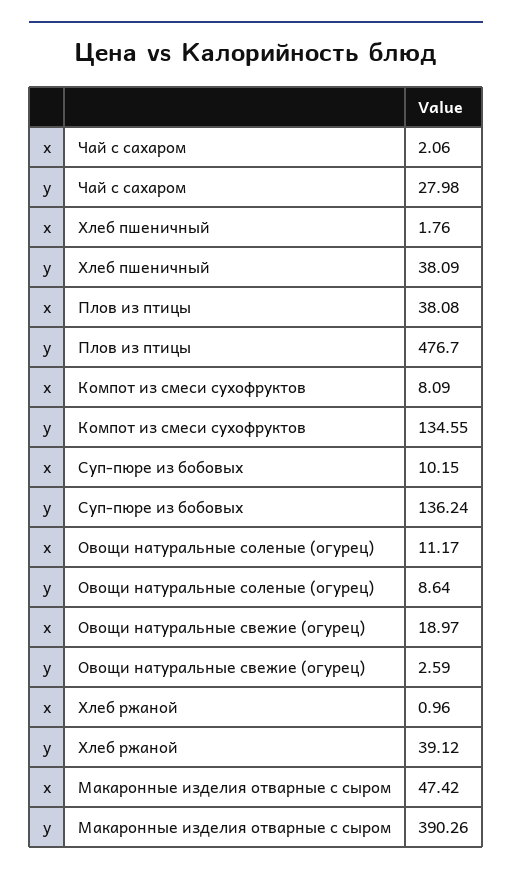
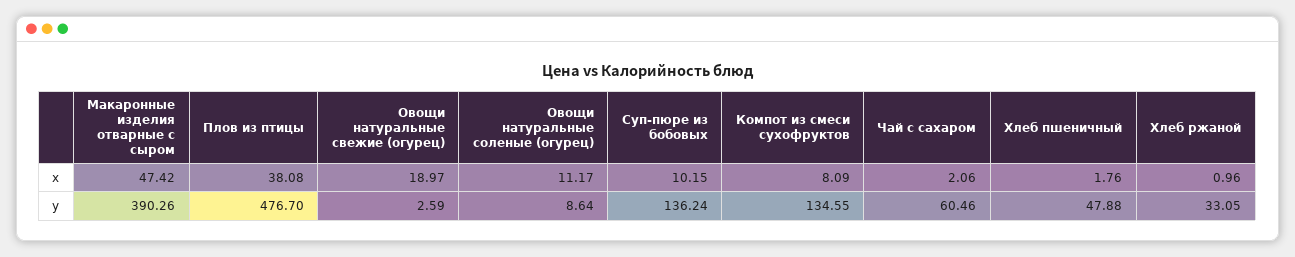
  {
    "x": {
      "Чай с сахаром": 2.06,
      "Хлеб пшеничный": 1.76,
      "Плов из птицы": 38.08,
      "Компот из смеси сухофруктов": 8.09,
      "Суп-пюре из бобовых": 10.15,
      "Овощи натуральные соленые (огурец)": 11.17,
      "Овощи натуральные свежие (огурец)": 18.97,
      "Хлеб ржаной": 0.96,
      "Макаронные изделия отварные с сыром": 47.42
    },
    "y": {
-     "Чай с сахаром": 27.98,
+     "Чай с сахаром": 60.46,
-     "Хлеб пшеничный": 38.09,
+     "Хлеб пшеничный": 47.88,
      "Плов из птицы": 476.7,
      "Компот из смеси сухофруктов": 134.55,
      "Суп-пюре из бобовых": 136.24,
      "Овощи натуральные соленые (огурец)": 8.64,
      "Овощи натуральные свежие (огурец)": 2.59,
-     "Хлеб ржаной": 39.12,
+     "Хлеб ржаной": 33.05,
      "Макаронные изделия отварные с сыром": 390.26
    }
  }

